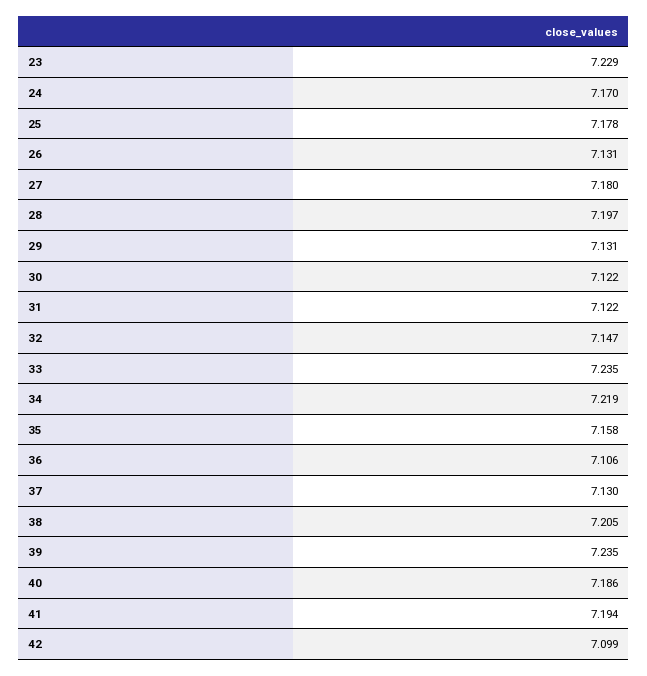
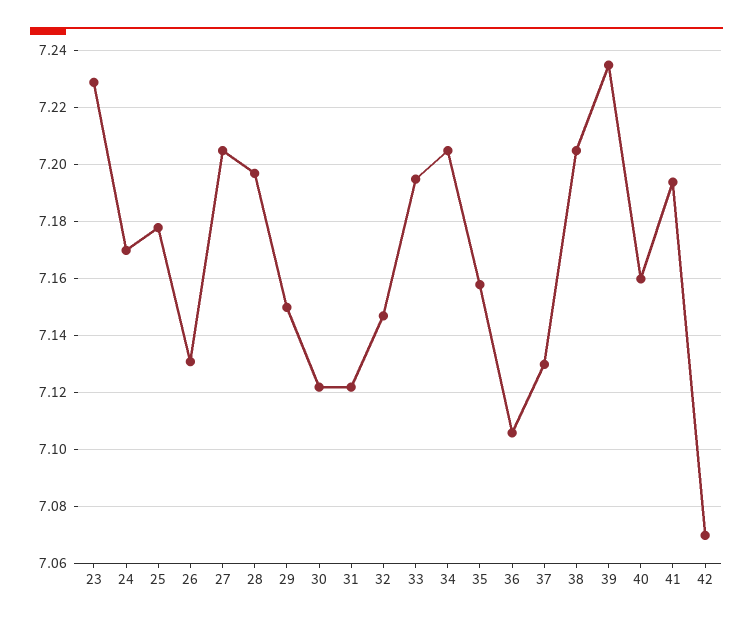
  {
    "23": 7.229,
    "24": 7.17,
    "25": 7.178,
    "26": 7.131,
-   "27": 7.18,
+   "27": 7.205,
    "28": 7.197,
-   "29": 7.131,
+   "29": 7.15,
    "30": 7.122,
    "31": 7.122,
    "32": 7.147,
-   "33": 7.235,
+   "33": 7.195,
-   "34": 7.219,
+   "34": 7.205,
    "35": 7.158,
    "36": 7.106,
    "37": 7.13,
    "38": 7.205,
    "39": 7.235,
-   "40": 7.186,
+   "40": 7.16,
    "41": 7.194,
-   "42": 7.099
+   "42": 7.07
  }

